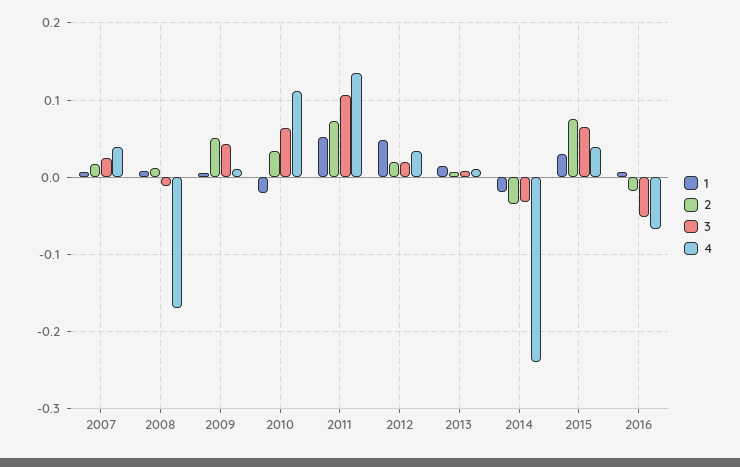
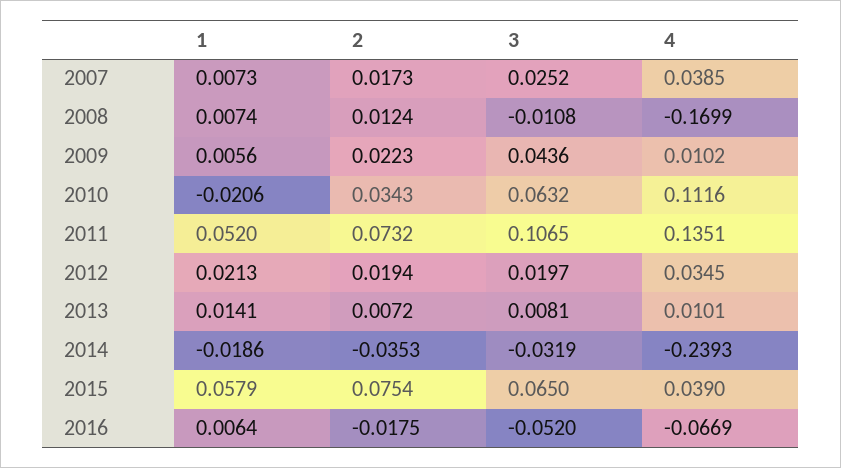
  {
    "1": {
      "2007": 0.0073,
      "2008": 0.0074,
      "2009": 0.0056,
      "2010": -0.0206,
      "2011": 0.052,
-     "2012": 0.05,
+     "2012": 0.0213,
      "2013": 0.0141,
      "2014": -0.0186,
-     "2015": 0.03,
+     "2015": 0.0579,
      "2016": 0.0064
    },
    "2": {
      "2007": 0.0173,
      "2008": 0.0124,
-     "2009": 0.05,
+     "2009": 0.0223,
      "2010": 0.0343,
      "2011": 0.0732,
      "2012": 0.0194,
      "2013": 0.0072,
      "2014": -0.0353,
      "2015": 0.0754,
      "2016": -0.0175
    },
    "3": {
      "2007": 0.0252,
      "2008": -0.0108,
      "2009": 0.0436,
      "2010": 0.0632,
      "2011": 0.1065,
      "2012": 0.0197,
      "2013": 0.0081,
      "2014": -0.0319,
      "2015": 0.065,
      "2016": -0.052
    },
    "4": {
      "2007": 0.0385,
      "2008": -0.1699,
      "2009": 0.0102,
      "2010": 0.1116,
      "2011": 0.1351,
      "2012": 0.0345,
      "2013": 0.0101,
      "2014": -0.2393,
      "2015": 0.039,
      "2016": -0.0669
    }
  }

